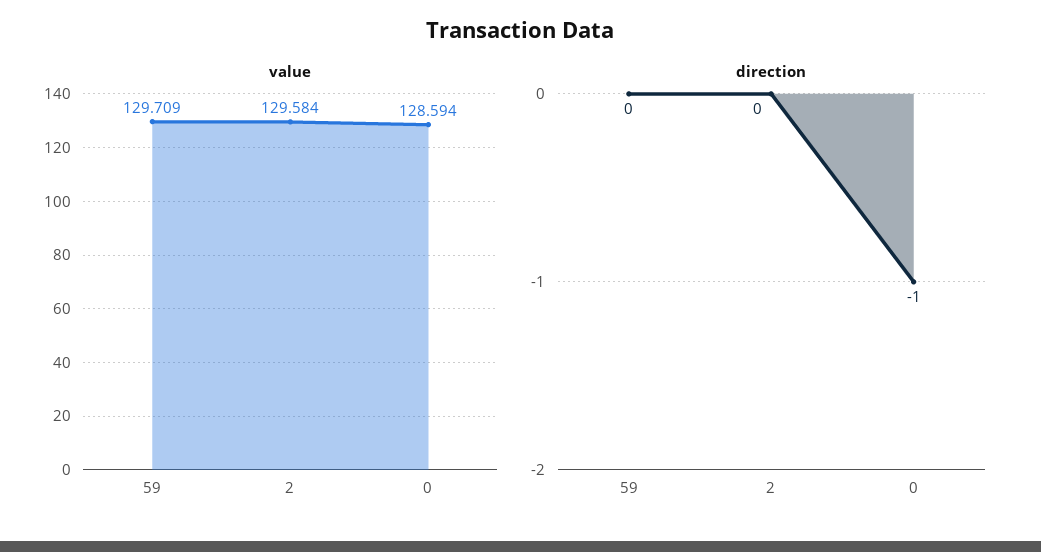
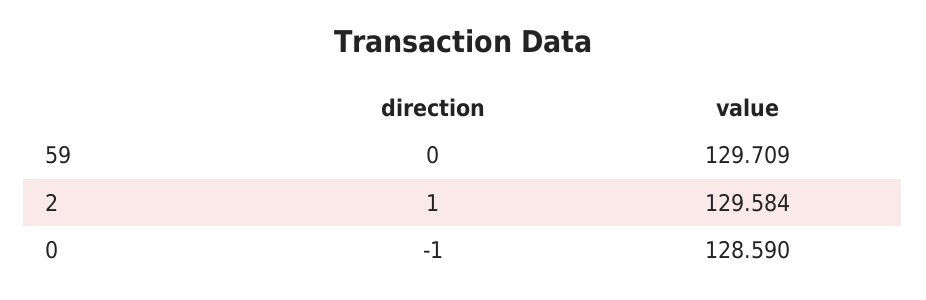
  {
    "value": {
      "59": 129.709,
      "2": 129.584,
-     "0": 128.594
+     "0": 128.59
    },
    "direction": {
      "59": 0,
-     "2": 0,
+     "2": 1,
      "0": -1
    }
  }

